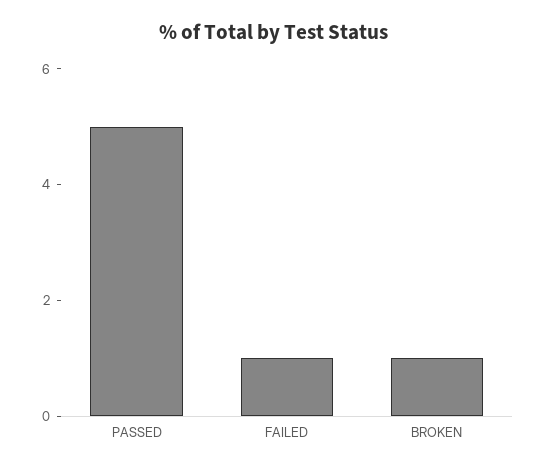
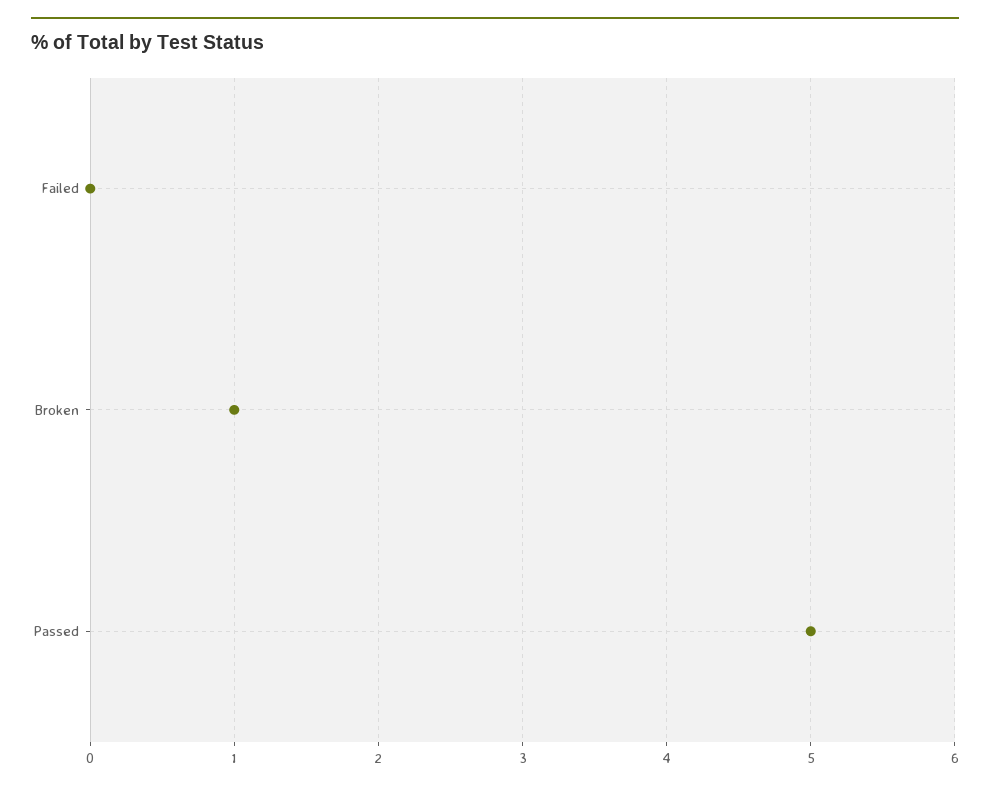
  {
    "PASSED": 5,
-   "FAILED": 1,
+   "FAILED": 0,
    "BROKEN": 1
  }

